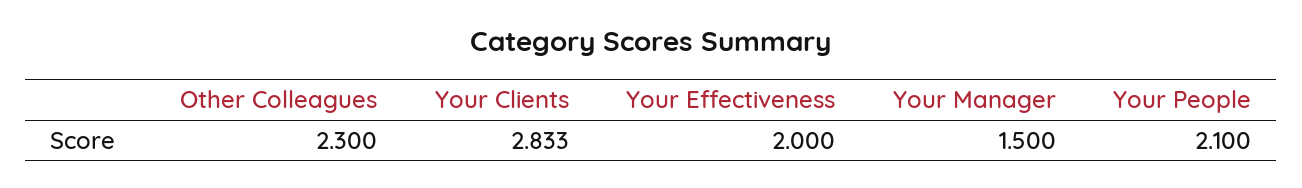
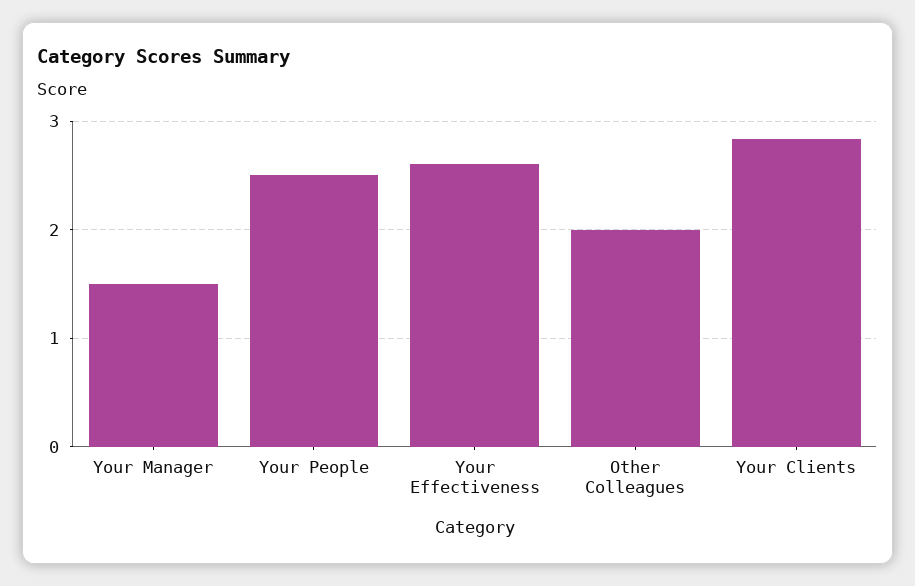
  {
-   "Other Colleagues": 2.3,
+   "Other Colleagues": 2,
    "Your Clients": 2.833,
-   "Your Effectiveness": 2,
+   "Your Effectiveness": 2.6,
    "Your Manager": 1.5,
-   "Your People": 2.1
+   "Your People": 2.5
  }

